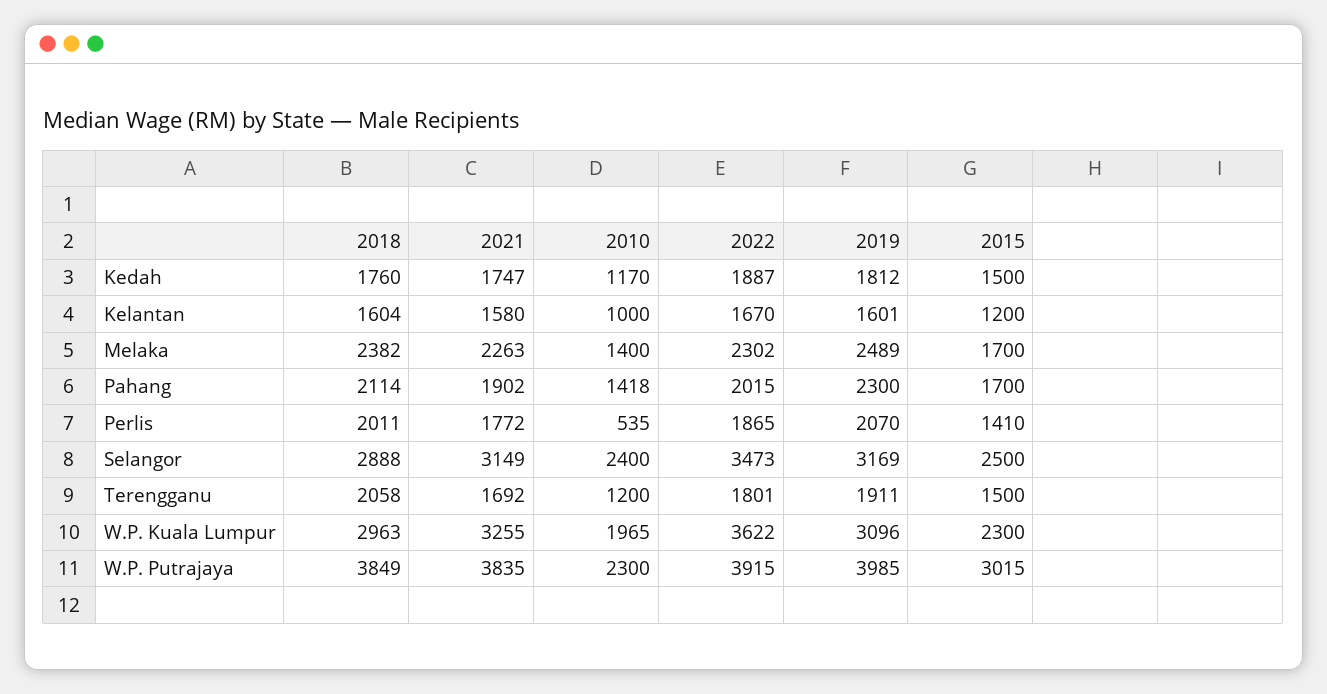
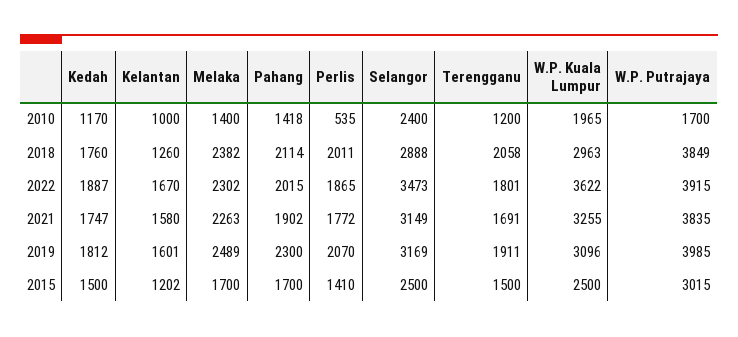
  {
    "2018": {
      "Kedah": 1760,
-     "Kelantan": 1604,
+     "Kelantan": 1260,
      "Melaka": 2382,
      "Pahang": 2114,
      "Perlis": 2011,
      "Selangor": 2888,
      "Terengganu": 2058,
      "W.P. Kuala Lumpur": 2963,
      "W.P. Putrajaya": 3849
    },
    "2021": {
      "Kedah": 1747,
      "Kelantan": 1580,
      "Melaka": 2263,
      "Pahang": 1902,
      "Perlis": 1772,
      "Selangor": 3149,
-     "Terengganu": 1692,
+     "Terengganu": 1691,
      "W.P. Kuala Lumpur": 3255,
      "W.P. Putrajaya": 3835
    },
    "2010": {
      "Kedah": 1170,
      "Kelantan": 1000,
      "Melaka": 1400,
      "Pahang": 1418,
      "Perlis": 535,
      "Selangor": 2400,
      "Terengganu": 1200,
      "W.P. Kuala Lumpur": 1965,
-     "W.P. Putrajaya": 2300
+     "W.P. Putrajaya": 1700
    },
    "2022": {
      "Kedah": 1887,
      "Kelantan": 1670,
      "Melaka": 2302,
      "Pahang": 2015,
      "Perlis": 1865,
      "Selangor": 3473,
      "Terengganu": 1801,
      "W.P. Kuala Lumpur": 3622,
      "W.P. Putrajaya": 3915
    },
    "2019": {
      "Kedah": 1812,
      "Kelantan": 1601,
      "Melaka": 2489,
      "Pahang": 2300,
      "Perlis": 2070,
      "Selangor": 3169,
      "Terengganu": 1911,
      "W.P. Kuala Lumpur": 3096,
      "W.P. Putrajaya": 3985
    },
    "2015": {
      "Kedah": 1500,
-     "Kelantan": 1200,
+     "Kelantan": 1202,
      "Melaka": 1700,
      "Pahang": 1700,
      "Perlis": 1410,
      "Selangor": 2500,
      "Terengganu": 1500,
-     "W.P. Kuala Lumpur": 2300,
+     "W.P. Kuala Lumpur": 2500,
      "W.P. Putrajaya": 3015
    }
  }

